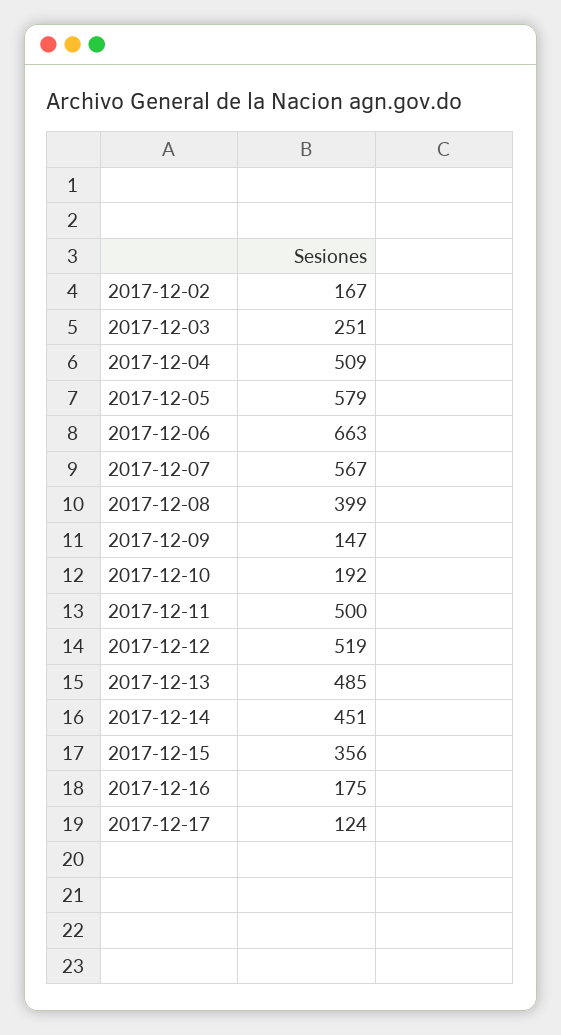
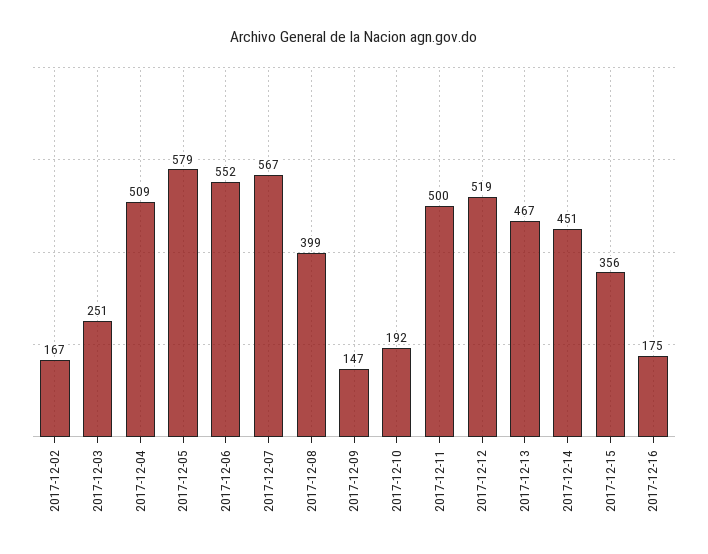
  {
    "2017-12-02": 167,
    "2017-12-03": 251,
    "2017-12-04": 509,
    "2017-12-05": 579,
-   "2017-12-06": 663,
+   "2017-12-06": 552,
    "2017-12-07": 567,
    "2017-12-08": 399,
    "2017-12-09": 147,
    "2017-12-10": 192,
    "2017-12-11": 500,
    "2017-12-12": 519,
-   "2017-12-13": 485,
+   "2017-12-13": 467,
    "2017-12-14": 451,
    "2017-12-15": 356,
-   "2017-12-16": 175,
+   "2017-12-16": 175
-   "2017-12-17": 124
  }

